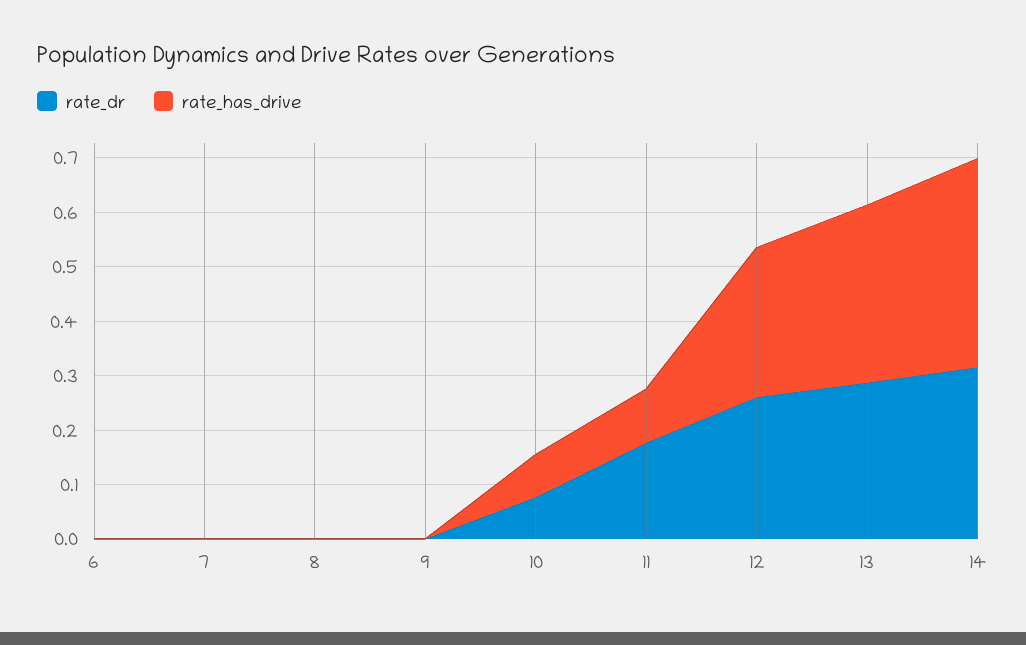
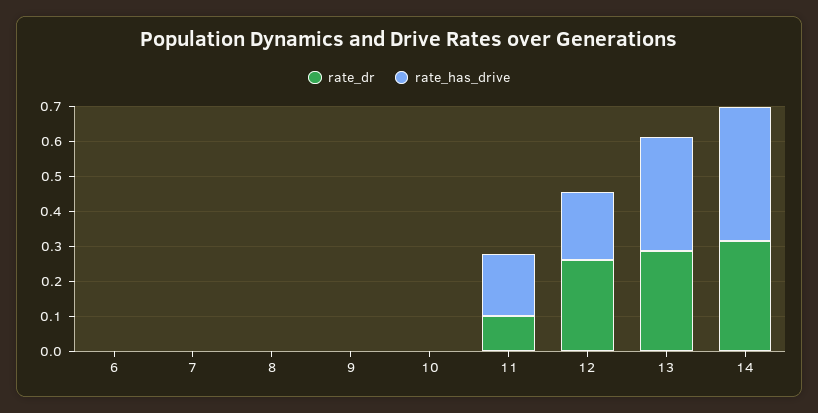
  {
    "rate_dr": {
      "6": 0,
      "7": 0,
      "8": 0,
      "9": 0,
-     "10": 0.08,
+     "10": 0,
-     "11": 0.18,
+     "11": 0.1,
      "12": 0.26,
      "13": 0.28,
      "14": 0.32
    },
    "rate_has_drive": {
      "6": 0,
      "7": 0,
      "8": 0,
      "9": 0,
-     "10": 0.08,
+     "10": 0,
-     "11": 0.1,
+     "11": 0.175,
-     "12": 0.28,
+     "12": 0.2,
      "13": 0.32,
      "14": 0.38
    }
  }

